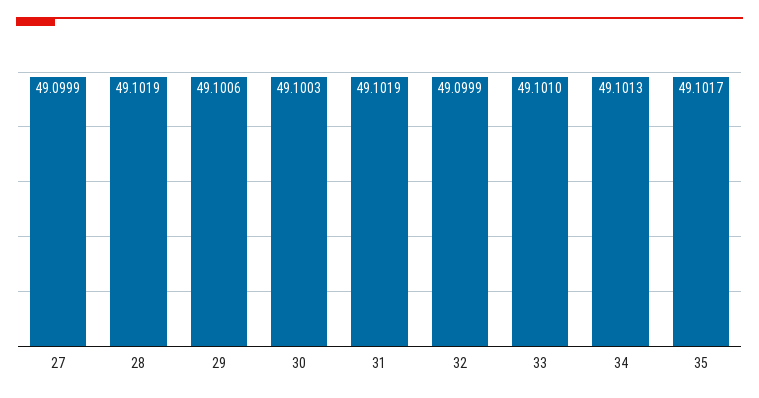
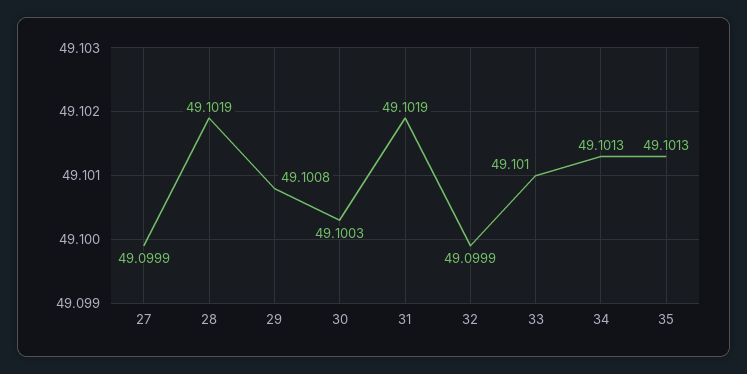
  {
    "27": 49.0999,
    "28": 49.1019,
-   "29": 49.1006,
+   "29": 49.1008,
    "30": 49.1003,
    "31": 49.1019,
    "32": 49.0999,
    "33": 49.101,
    "34": 49.1013,
-   "35": 49.1017
+   "35": 49.1013
  }

